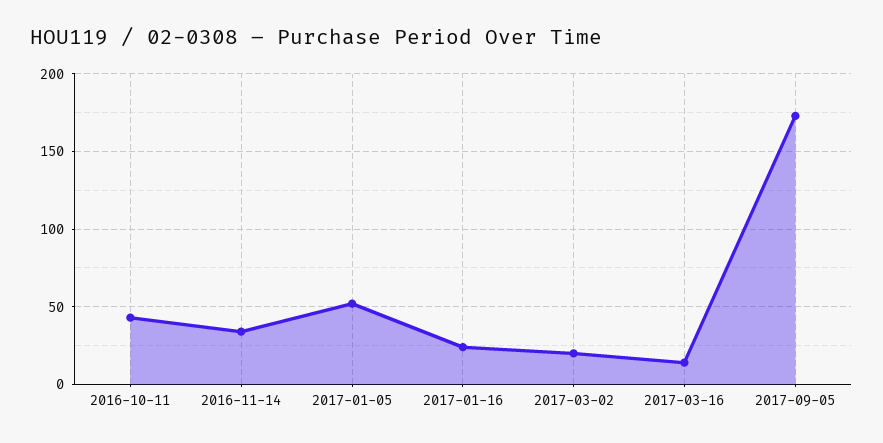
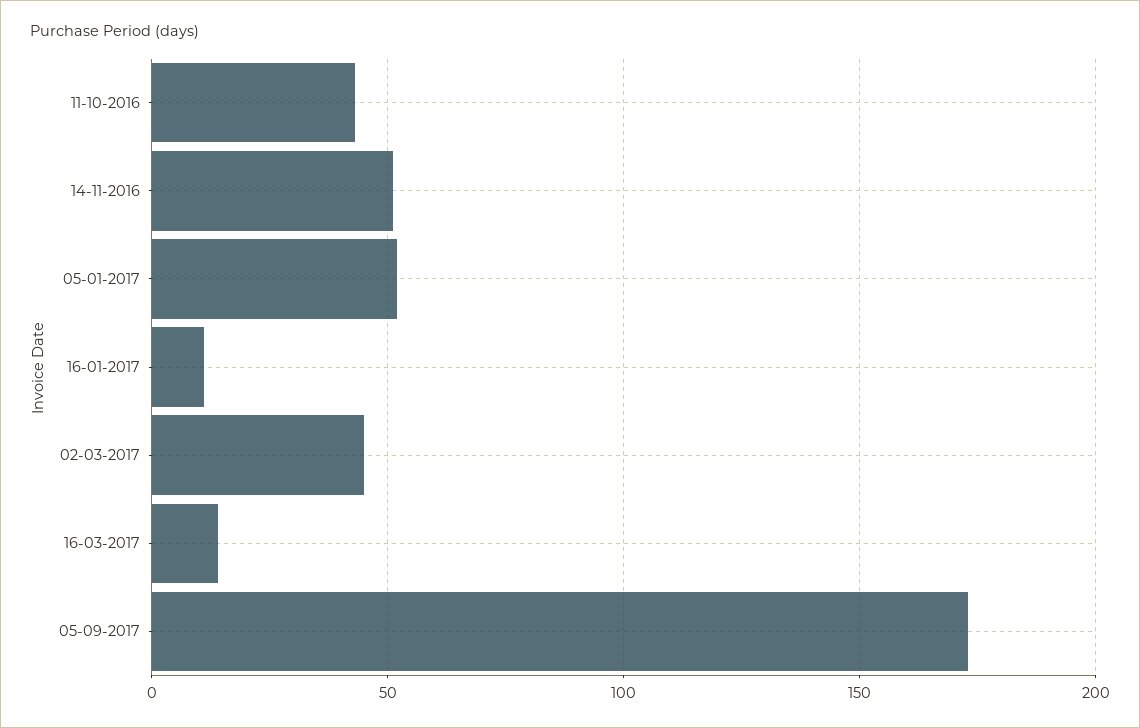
  {
    "2016-10-11": 45,
-   "2016-11-14": 35,
+   "2016-11-14": 50,
    "2017-01-05": 50,
-   "2017-01-16": 25,
+   "2017-01-16": 10,
-   "2017-03-02": 20,
+   "2017-03-02": 45,
    "2017-03-16": 15,
    "2017-09-05": 175
  }

